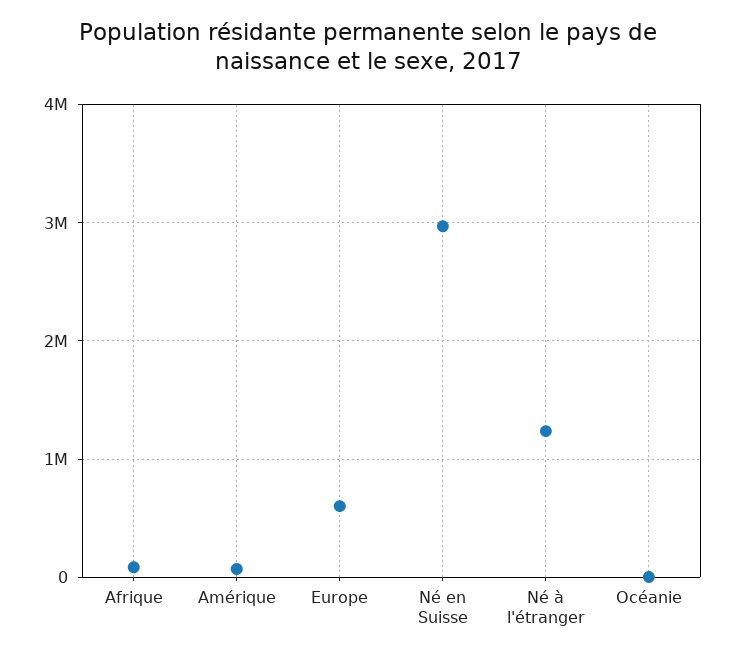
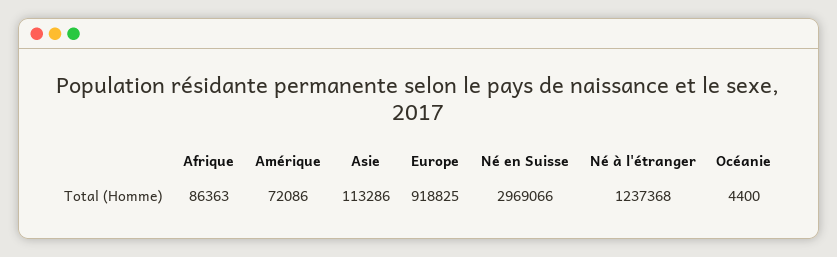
  {
    "Afrique": 86363,
    "Amérique": 72086,
-   "Europe": 600000,
+   "Europe": 918825,
    "Né en Suisse": 2969066,
    "Né à l'étranger": 1237368,
-   "Océanie": 4400
+   "Océanie": 4400,
+   "Asie": 113286
  }

